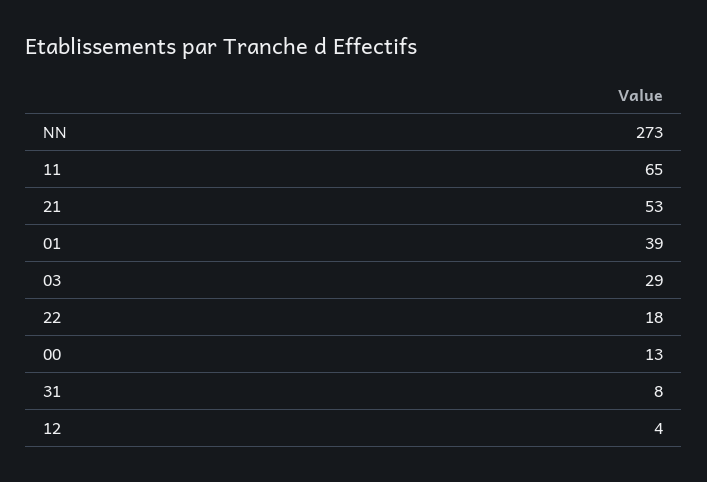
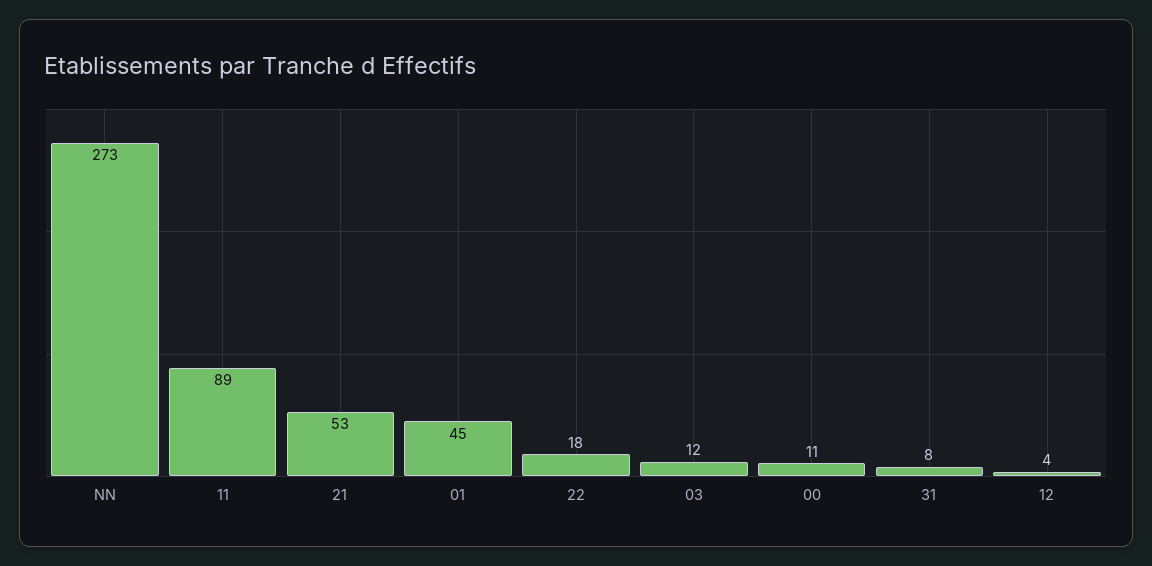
  {
    "NN": 273,
-   "11": 65,
+   "11": 89,
    "21": 53,
-   "01": 39,
+   "01": 45,
-   "03": 29,
+   "03": 12,
    "22": 18,
-   "00": 13,
+   "00": 11,
    "31": 8,
    "12": 4
  }

